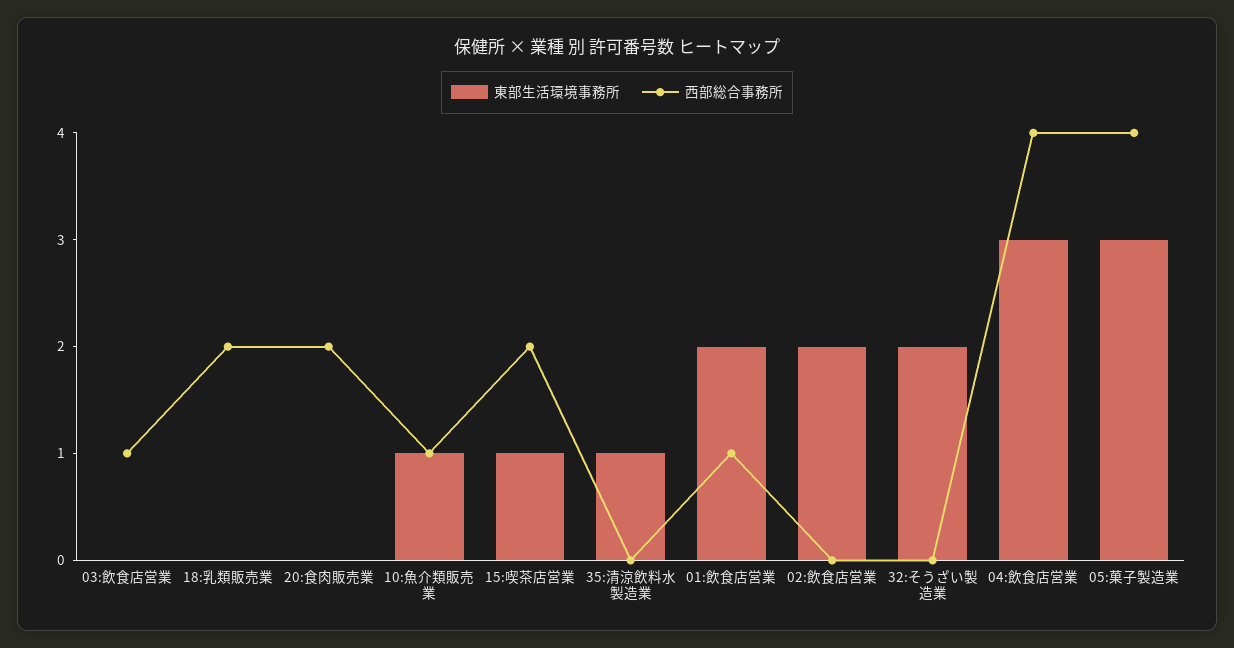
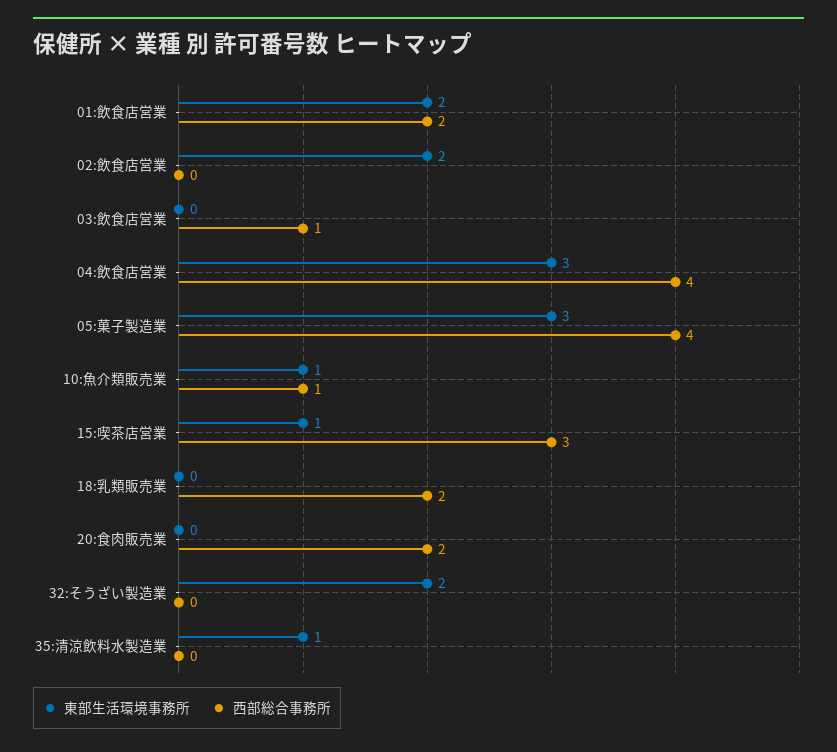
  {
    "東部生活環境事務所": {
      "03:飲食店営業": 0,
      "18:乳類販売業": 0,
      "20:食肉販売業": 0,
      "10:魚介類販売業": 1,
      "15:喫茶店営業": 1,
      "35:清涼飲料水製造業": 1,
      "01:飲食店営業": 2,
      "02:飲食店営業": 2,
      "32:そうざい製造業": 2,
      "04:飲食店営業": 3,
      "05:菓子製造業": 3
    },
    "西部総合事務所": {
      "03:飲食店営業": 1,
      "18:乳類販売業": 2,
      "20:食肉販売業": 2,
      "10:魚介類販売業": 1,
-     "15:喫茶店営業": 2,
+     "15:喫茶店営業": 3,
      "35:清涼飲料水製造業": 0,
-     "01:飲食店営業": 1,
+     "01:飲食店営業": 2,
      "02:飲食店営業": 0,
      "32:そうざい製造業": 0,
      "04:飲食店営業": 4,
      "05:菓子製造業": 4
    }
  }

